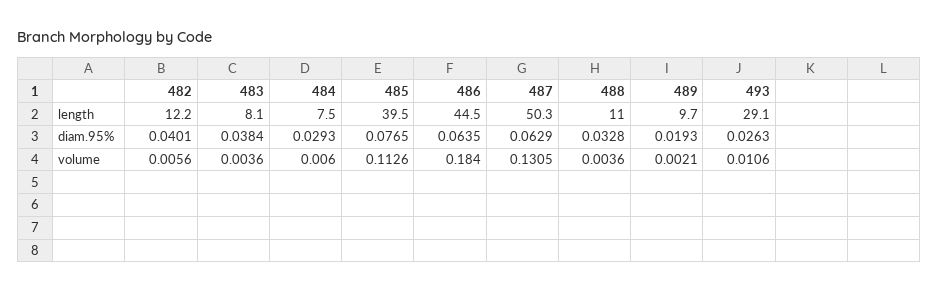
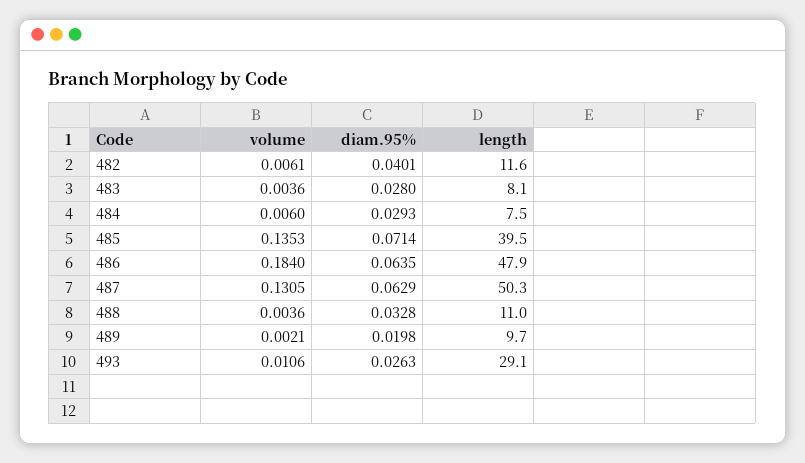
  {
    "482": {
-     "length": 12.2,
+     "length": 11.6,
      "diam.95%": 0.0401,
-     "volume": 0.0056
+     "volume": 0.0061
    },
    "483": {
      "length": 8.1,
-     "diam.95%": 0.0384,
+     "diam.95%": 0.028,
      "volume": 0.0036
    },
    "484": {
      "length": 7.5,
      "diam.95%": 0.0293,
      "volume": 0.006
    },
    "485": {
      "length": 39.5,
-     "diam.95%": 0.0765,
+     "diam.95%": 0.0714,
-     "volume": 0.1126
+     "volume": 0.1353
    },
    "486": {
-     "length": 44.5,
+     "length": 47.9,
      "diam.95%": 0.0635,
      "volume": 0.184
    },
    "487": {
      "length": 50.3,
      "diam.95%": 0.0629,
      "volume": 0.1305
    },
    "488": {
      "length": 11,
      "diam.95%": 0.0328,
      "volume": 0.0036
    },
    "489": {
      "length": 9.7,
-     "diam.95%": 0.0193,
+     "diam.95%": 0.0198,
      "volume": 0.0021
    },
    "493": {
      "length": 29.1,
      "diam.95%": 0.0263,
      "volume": 0.0106
    }
  }

